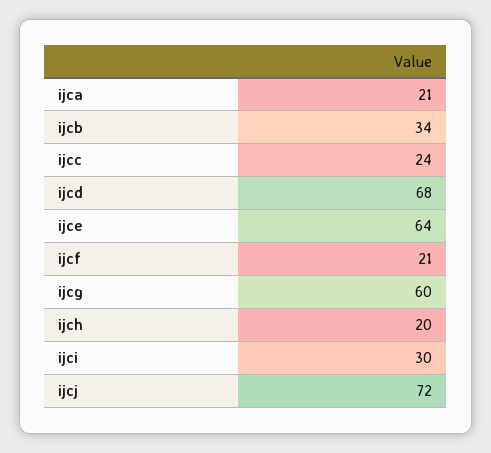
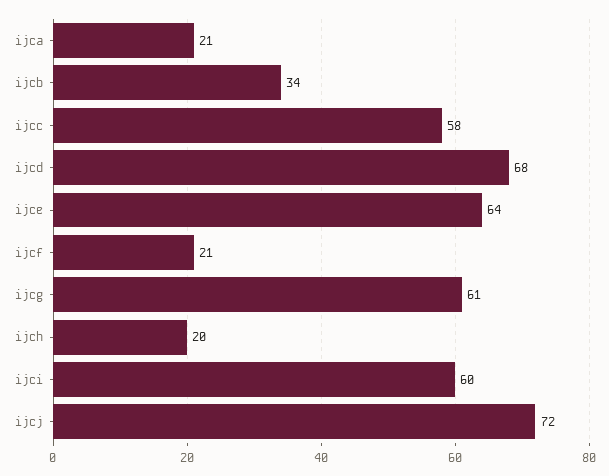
  {
    "ijca": 21,
    "ijcb": 34,
-   "ijcc": 24,
+   "ijcc": 58,
    "ijcd": 68,
    "ijce": 64,
    "ijcf": 21,
-   "ijcg": 60,
+   "ijcg": 61,
    "ijch": 20,
-   "ijci": 30,
+   "ijci": 60,
    "ijcj": 72
  }

